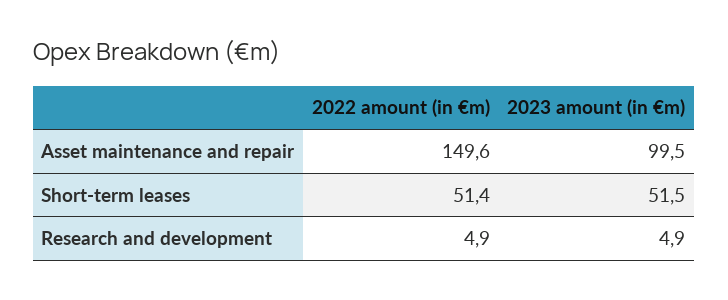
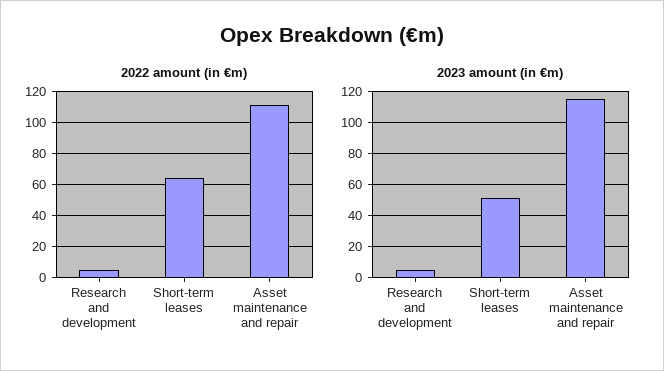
  {
    "2022 amount (in €m)": {
-     "Asset maintenance and repair": 149.6,
+     "Asset maintenance and repair": 110,
-     "Short-term leases": 51.4,
+     "Short-term leases": 65,
      "Research and development": 4.9
    },
    "2023 amount (in €m)": {
-     "Asset maintenance and repair": 99.5,
+     "Asset maintenance and repair": 115,
      "Short-term leases": 51.5,
      "Research and development": 4.9
    }
  }

